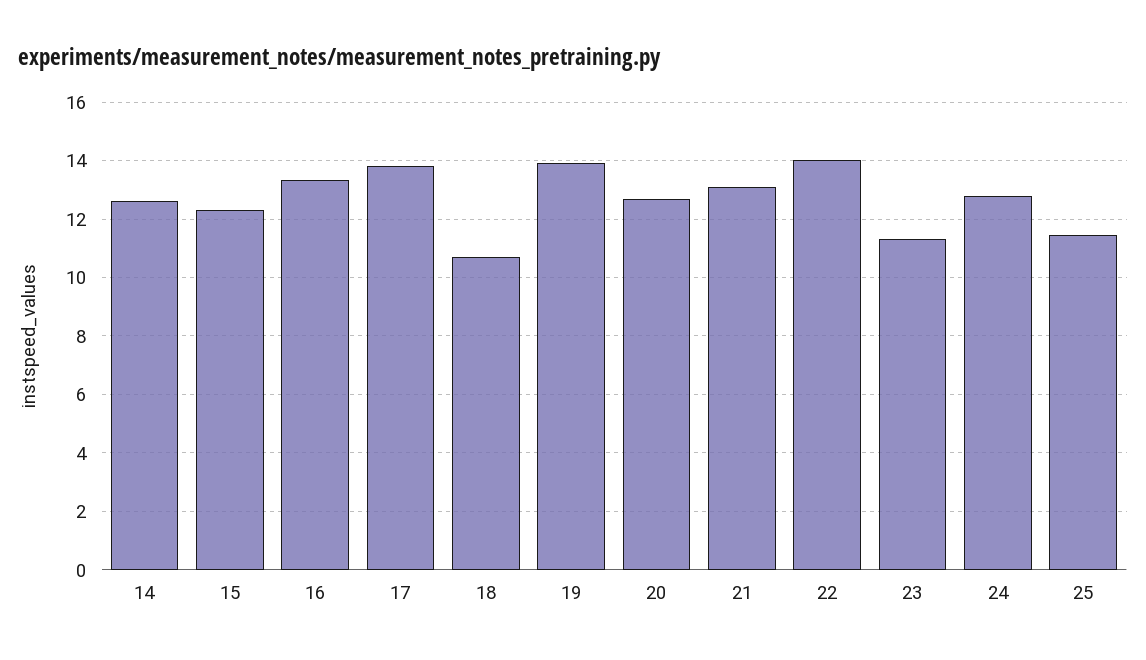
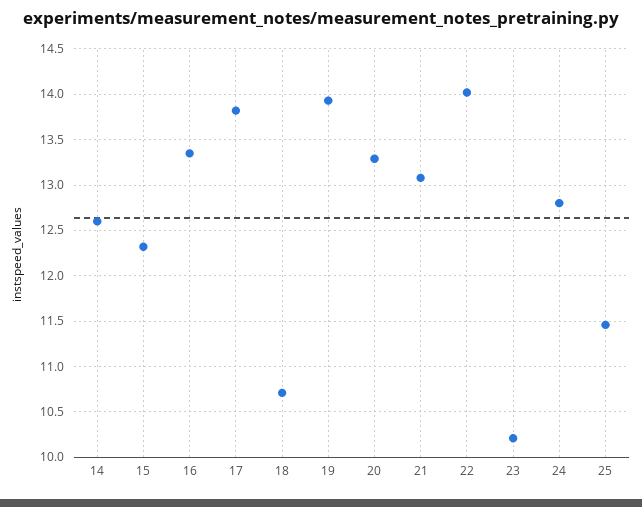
  {
    "14": 12.6,
    "15": 12.3,
    "16": 13.4,
    "17": 13.8,
    "18": 10.7,
    "19": 13.9,
-   "20": 12.75,
+   "20": 13.3,
    "21": 13.1,
    "22": 14,
-   "23": 11.25,
+   "23": 10.2,
    "24": 12.8,
    "25": 11.5
  }

